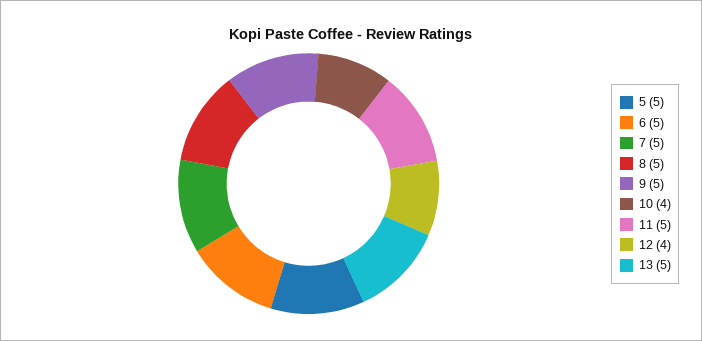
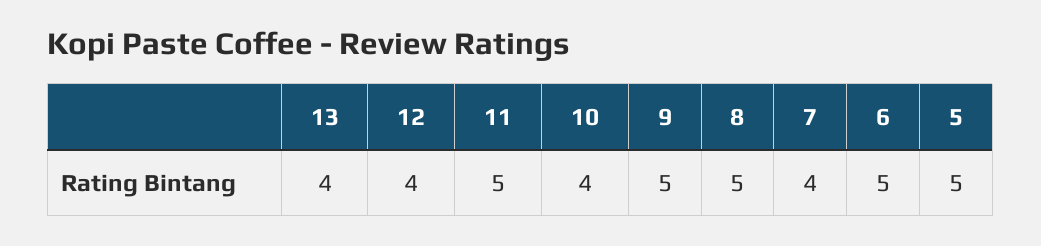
  {
    "5": 5,
    "6": 5,
-   "7": 5,
+   "7": 4,
    "8": 5,
    "9": 5,
    "10": 4,
    "11": 5,
    "12": 4,
-   "13": 5
+   "13": 4
  }

